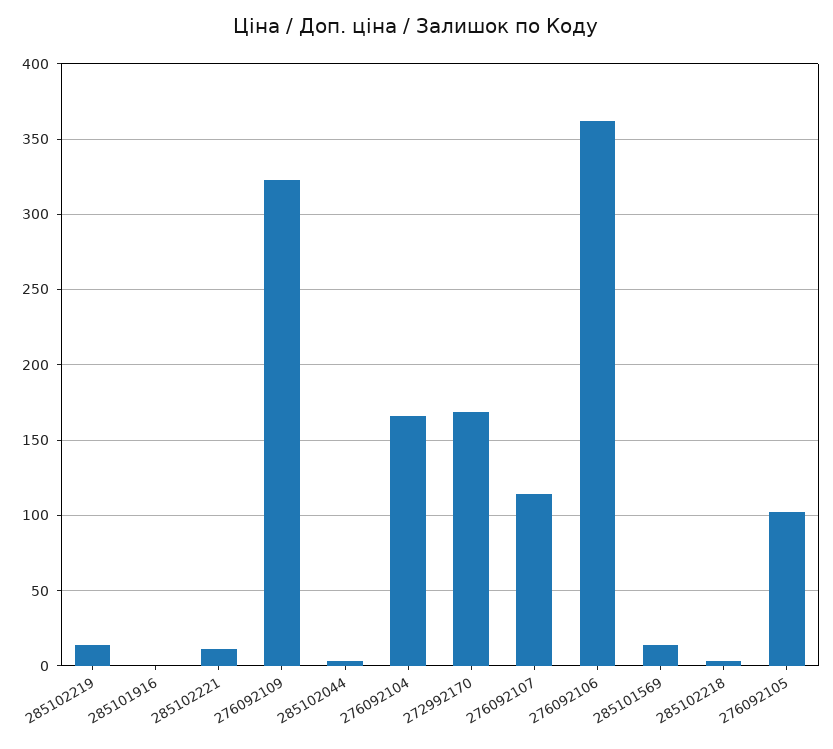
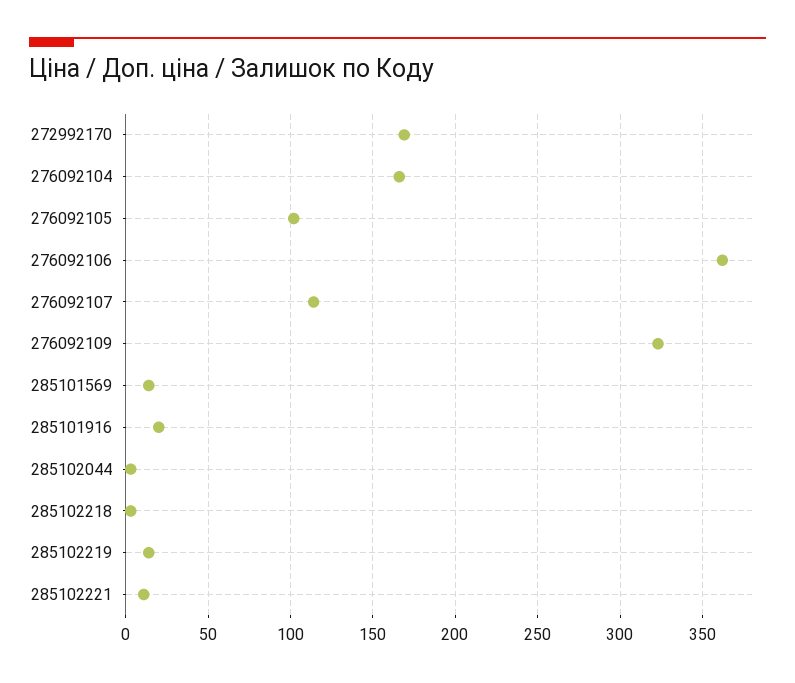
  {
    "285102219": 15,
-   "285101916": 0,
+   "285101916": 20,
    "285102221": 10,
    "276092109": 325,
    "285102044": 5,
    "276092104": 165,
    "272992170": 170,
    "276092107": 115,
    "276092106": 360,
    "285101569": 15,
    "285102218": 5,
    "276092105": 100
  }

